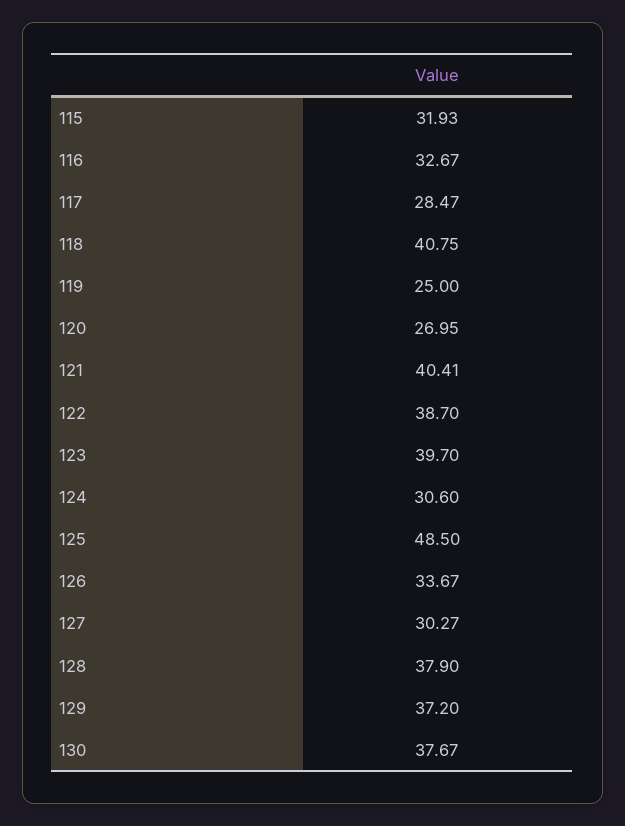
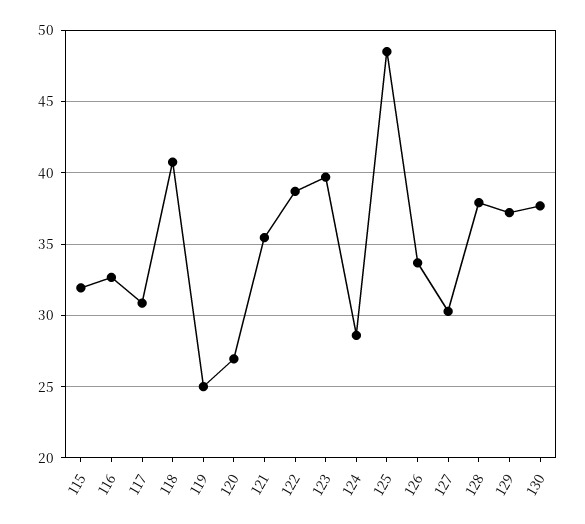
  {
    "115": 31.93,
    "116": 32.67,
-   "117": 28.47,
+   "117": 31,
    "118": 40.75,
    "119": 25,
    "120": 26.95,
-   "121": 40.41,
+   "121": 35.5,
    "122": 38.7,
    "123": 39.7,
-   "124": 30.6,
+   "124": 28.5,
    "125": 48.5,
    "126": 33.67,
    "127": 30.27,
    "128": 37.9,
    "129": 37.2,
    "130": 37.67
  }

